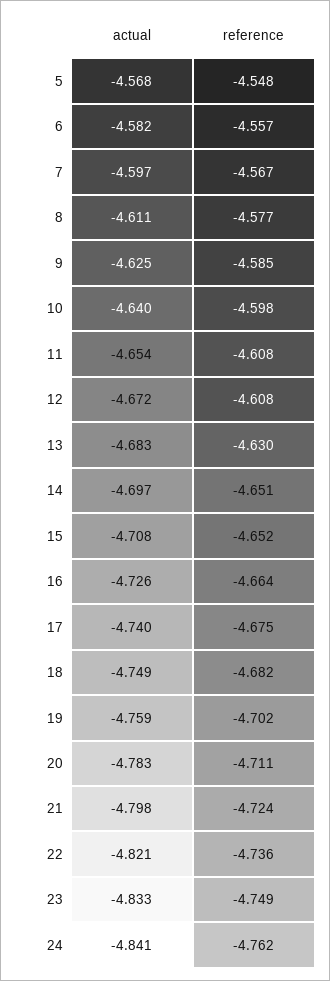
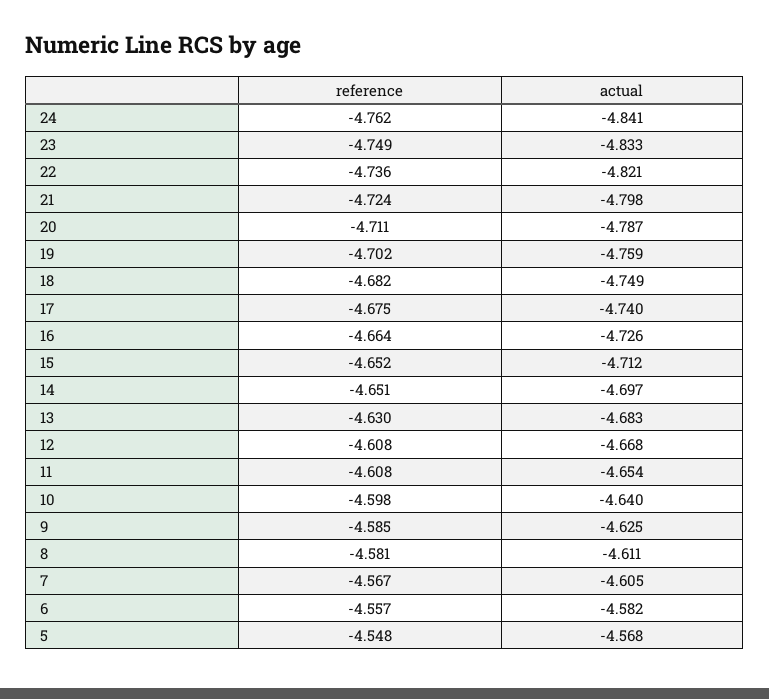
  {
    "actual": {
      "5": -4.568,
      "6": -4.582,
-     "7": -4.597,
+     "7": -4.605,
      "8": -4.611,
      "9": -4.625,
      "10": -4.64,
      "11": -4.654,
-     "12": -4.672,
+     "12": -4.668,
      "13": -4.683,
      "14": -4.697,
-     "15": -4.708,
+     "15": -4.712,
      "16": -4.726,
      "17": -4.74,
      "18": -4.749,
      "19": -4.759,
-     "20": -4.783,
+     "20": -4.787,
      "21": -4.798,
      "22": -4.821,
      "23": -4.833,
      "24": -4.841
    },
    "reference": {
      "5": -4.548,
      "6": -4.557,
      "7": -4.567,
-     "8": -4.577,
+     "8": -4.581,
      "9": -4.585,
      "10": -4.598,
      "11": -4.608,
      "12": -4.608,
      "13": -4.63,
      "14": -4.651,
      "15": -4.652,
      "16": -4.664,
      "17": -4.675,
      "18": -4.682,
      "19": -4.702,
      "20": -4.711,
      "21": -4.724,
      "22": -4.736,
      "23": -4.749,
      "24": -4.762
    }
  }

